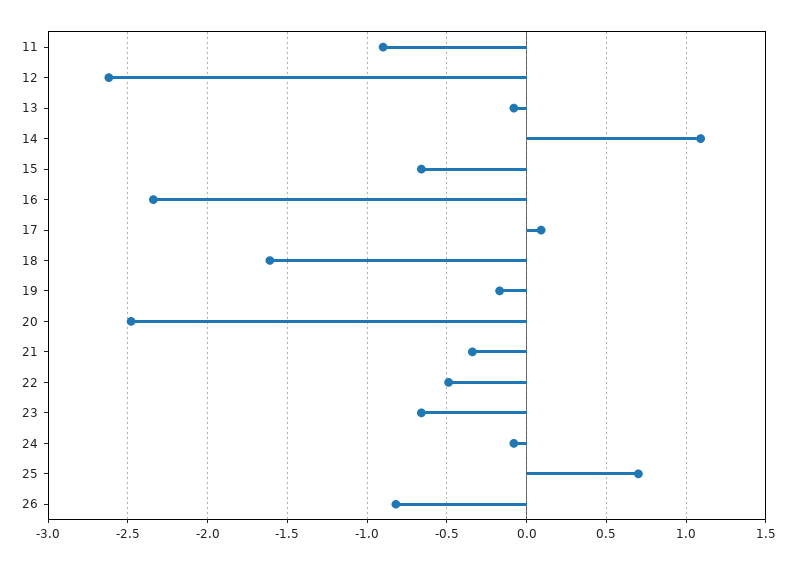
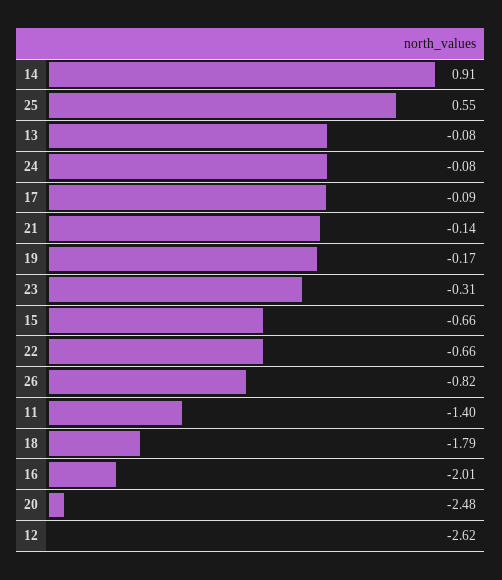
  {
-   "11": -0.9,
+   "11": -1.4,
    "12": -2.62,
    "13": -0.08,
-   "14": 1.1,
+   "14": 0.91,
    "15": -0.66,
-   "16": -2.35,
+   "16": -2.01,
-   "17": 0.1,
+   "17": -0.09,
-   "18": -1.6,
+   "18": -1.79,
    "19": -0.17,
    "20": -2.48,
-   "21": -0.35,
+   "21": -0.14,
-   "22": -0.5,
+   "22": -0.66,
-   "23": -0.65,
+   "23": -0.31,
    "24": -0.08,
-   "25": 0.7,
+   "25": 0.55,
    "26": -0.82
  }

